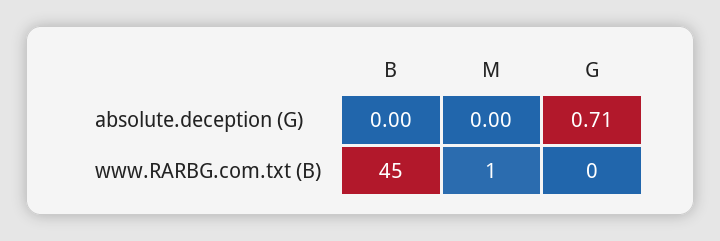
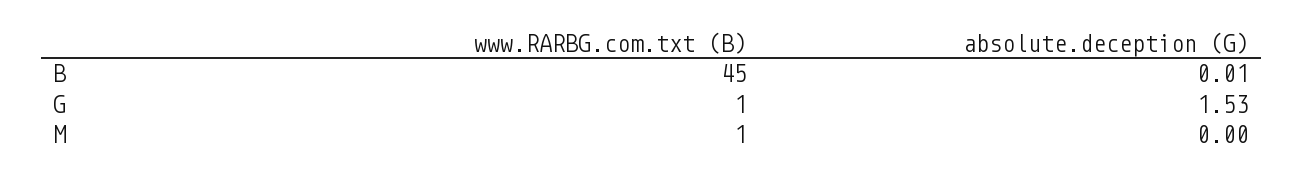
  {
    "B": {
-     "absolute.deception (G)": 0,
+     "absolute.deception (G)": 0.01,
      "www.RARBG.com.txt (B)": 45
    },
    "M": {
      "absolute.deception (G)": 0,
      "www.RARBG.com.txt (B)": 1
    },
    "G": {
-     "absolute.deception (G)": 0.71,
+     "absolute.deception (G)": 1.53,
-     "www.RARBG.com.txt (B)": 0
+     "www.RARBG.com.txt (B)": 1
    }
  }

